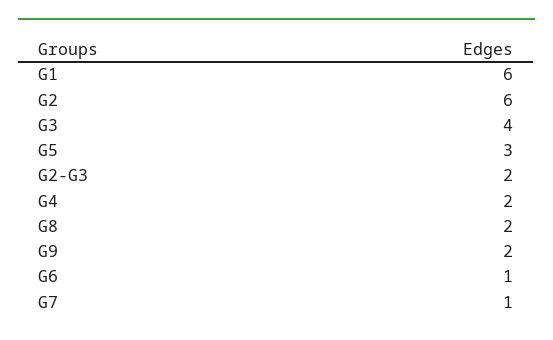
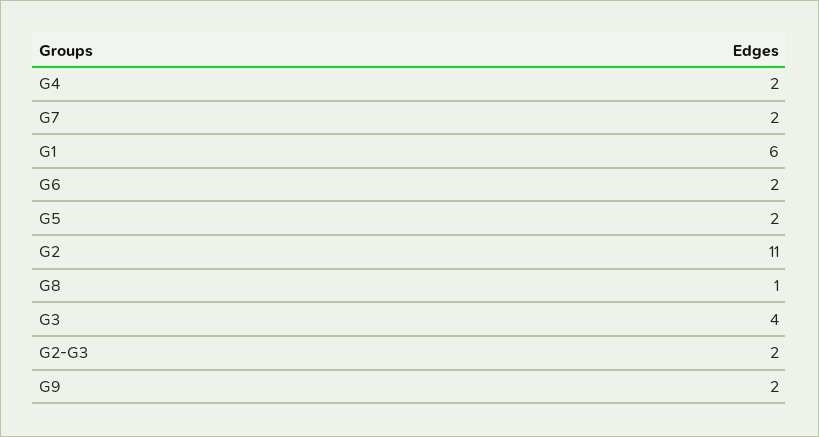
  {
    "G1": 6,
-   "G2": 6,
+   "G2": 11,
    "G3": 4,
-   "G5": 3,
+   "G5": 2,
    "G2-G3": 2,
    "G4": 2,
-   "G8": 2,
+   "G8": 1,
    "G9": 2,
-   "G6": 1,
+   "G6": 2,
-   "G7": 1
+   "G7": 2
  }

